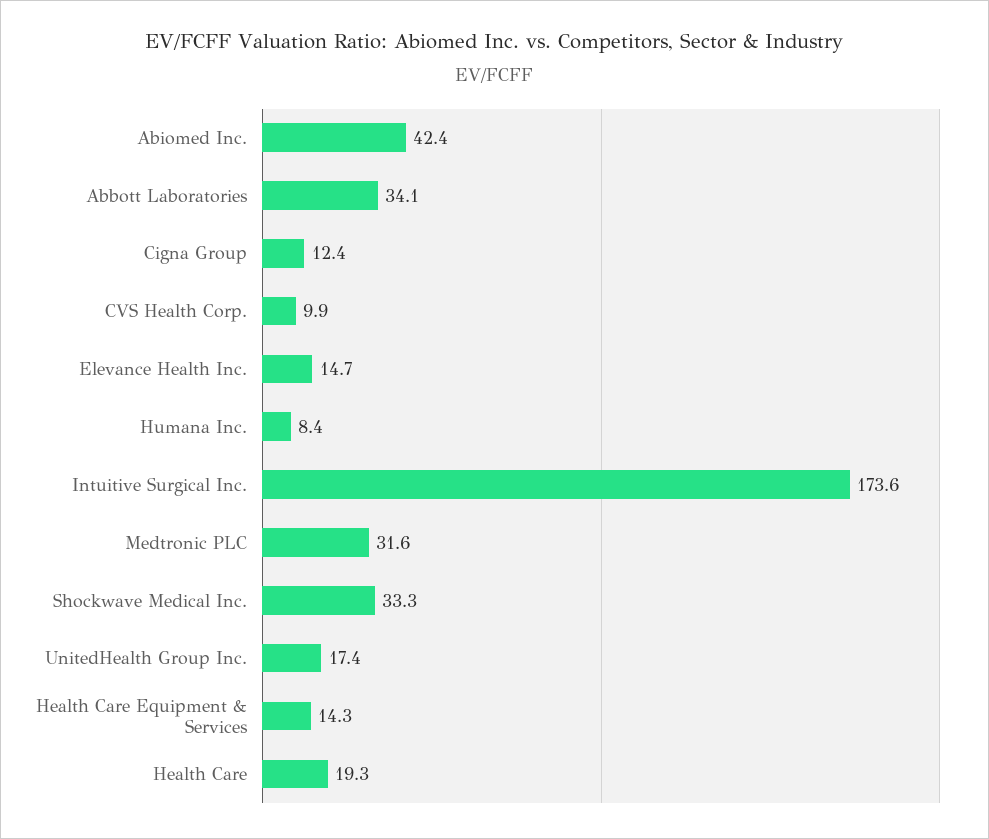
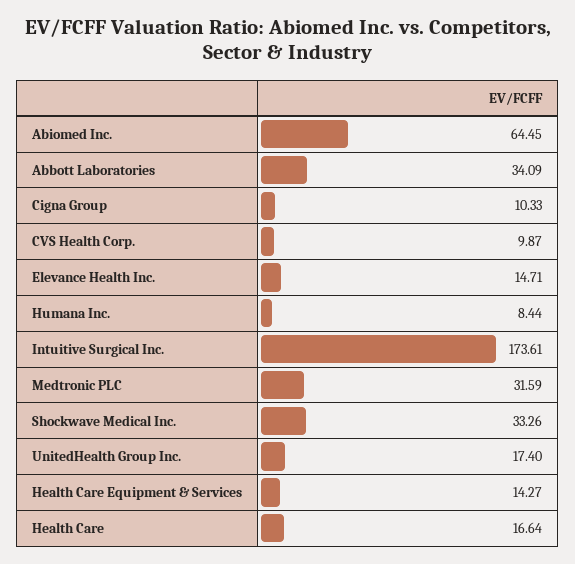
  {
-   "Abiomed Inc.": 42.4,
+   "Abiomed Inc.": 64.45,
    "Abbott Laboratories": 34.09,
-   "Cigna Group": 12.4,
+   "Cigna Group": 10.33,
    "CVS Health Corp.": 9.87,
    "Elevance Health Inc.": 14.71,
    "Humana Inc.": 8.44,
    "Intuitive Surgical Inc.": 173.61,
    "Medtronic PLC": 31.59,
    "Shockwave Medical Inc.": 33.26,
    "UnitedHealth Group Inc.": 17.4,
    "Health Care Equipment & Services": 14.27,
-   "Health Care": 19.3
+   "Health Care": 16.64
  }

